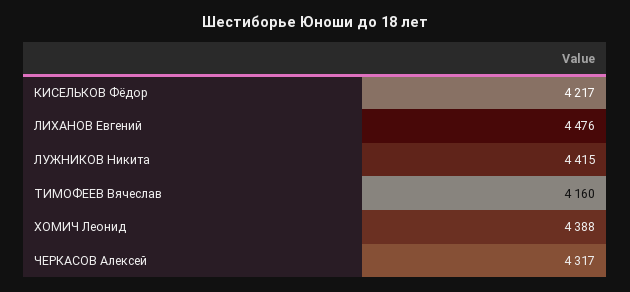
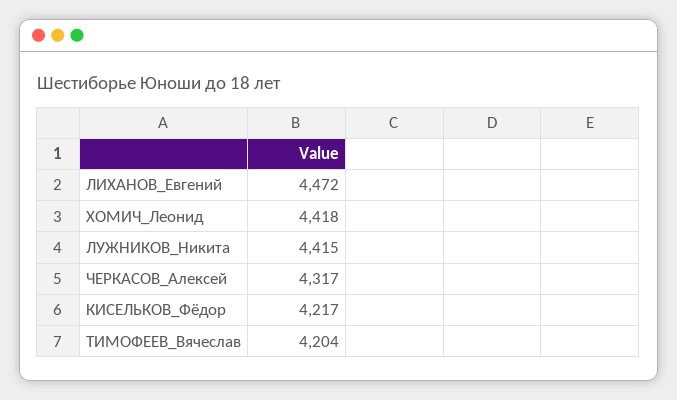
  {
    "КИСЕЛЬКОВ Фёдор": 4217,
-   "ЛИХАНОВ Евгений": 4476,
+   "ЛИХАНОВ Евгений": 4472,
    "ЛУЖНИКОВ Никита": 4415,
-   "ТИМОФЕЕВ Вячеслав": 4160,
+   "ТИМОФЕЕВ Вячеслав": 4204,
-   "ХОМИЧ Леонид": 4388,
+   "ХОМИЧ Леонид": 4418,
    "ЧЕРКАСОВ Алексей": 4317
  }

